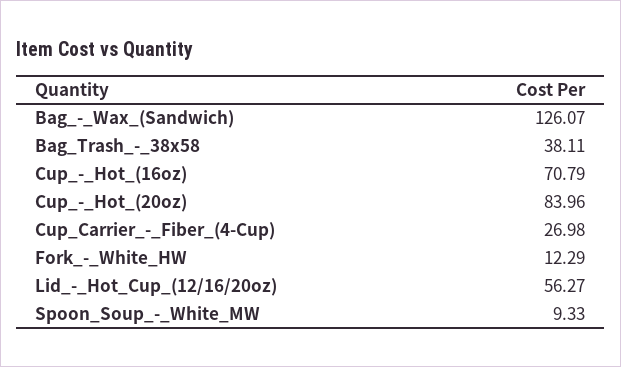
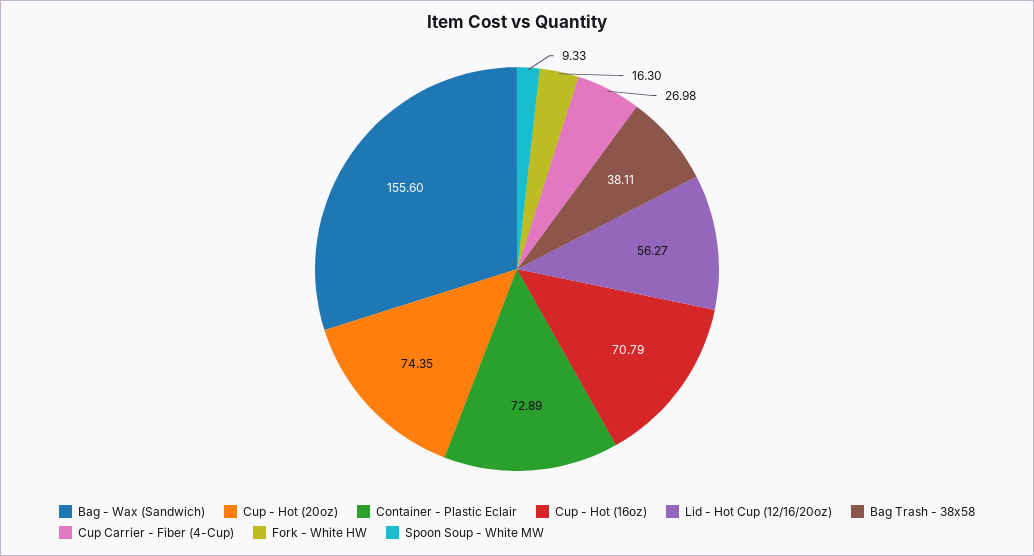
  {
-   "Bag_-_Wax_(Sandwich)": 126.07,
+   "Bag_-_Wax_(Sandwich)": 155.6,
    "Bag_Trash_-_38x58": 38.11,
    "Cup_-_Hot_(16oz)": 70.79,
-   "Cup_-_Hot_(20oz)": 83.96,
+   "Cup_-_Hot_(20oz)": 74.35,
    "Cup_Carrier_-_Fiber_(4-Cup)": 26.98,
-   "Fork_-_White_HW": 12.29,
+   "Fork_-_White_HW": 16.3,
    "Lid_-_Hot_Cup_(12/16/20oz)": 56.27,
-   "Spoon_Soup_-_White_MW": 9.33
+   "Spoon_Soup_-_White_MW": 9.33,
+   "Container - Plastic Eclair": 72.89
  }

